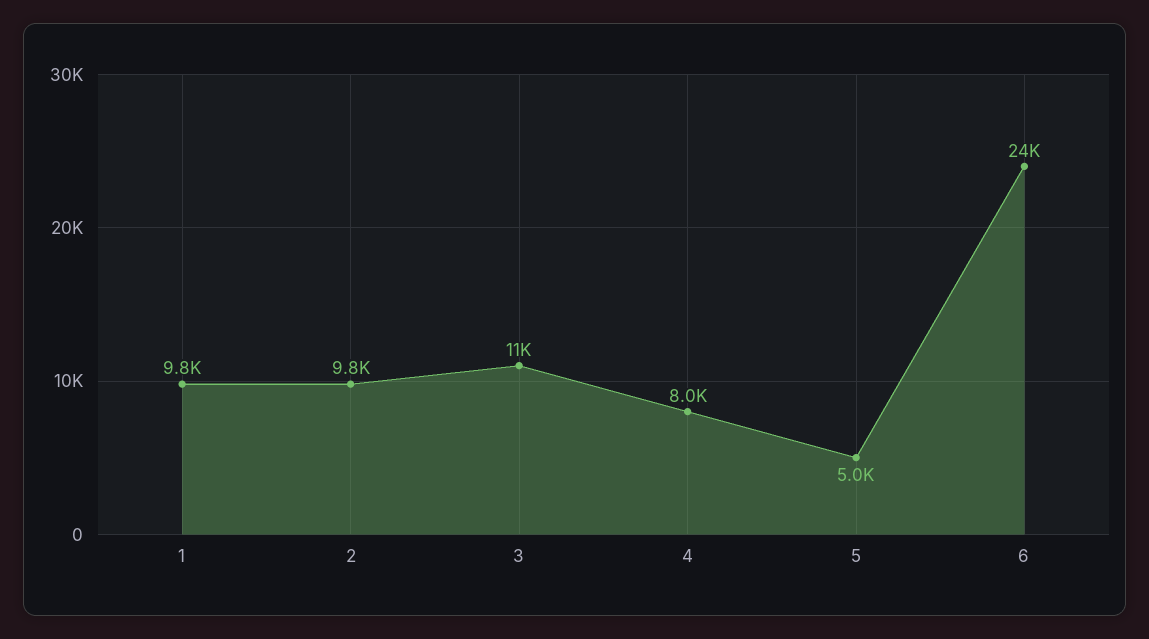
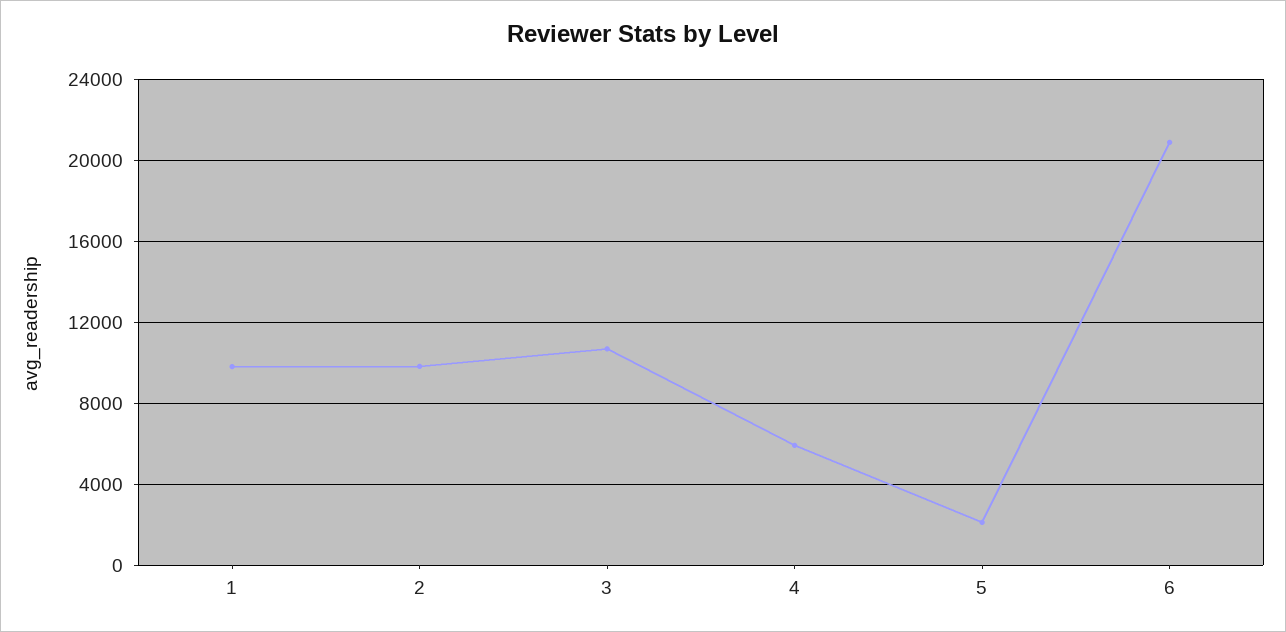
  {
    "1": 9800,
    "2": 9800,
    "3": 11000,
-   "4": 8000,
+   "4": 6000,
-   "5": 5000,
+   "5": 2000,
-   "6": 24000
+   "6": 21000
  }

